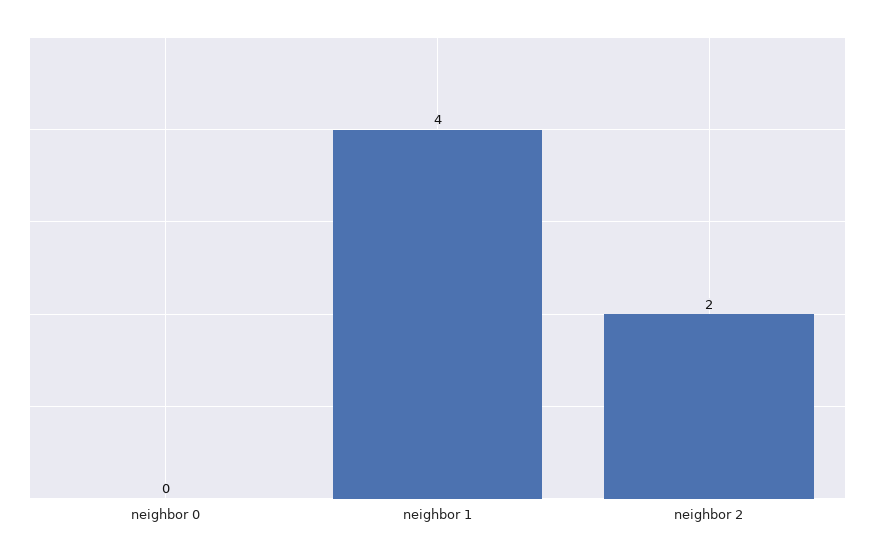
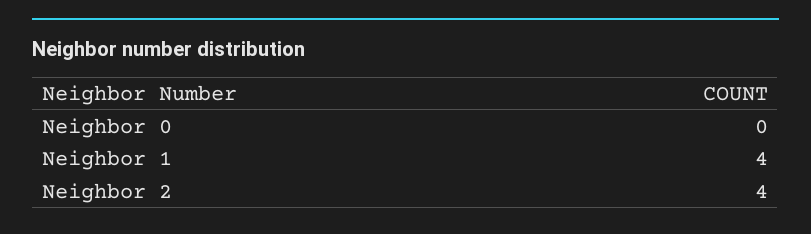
  {
    "neighbor 0": 0,
    "neighbor 1": 4,
-   "neighbor 2": 2
+   "neighbor 2": 4
  }

